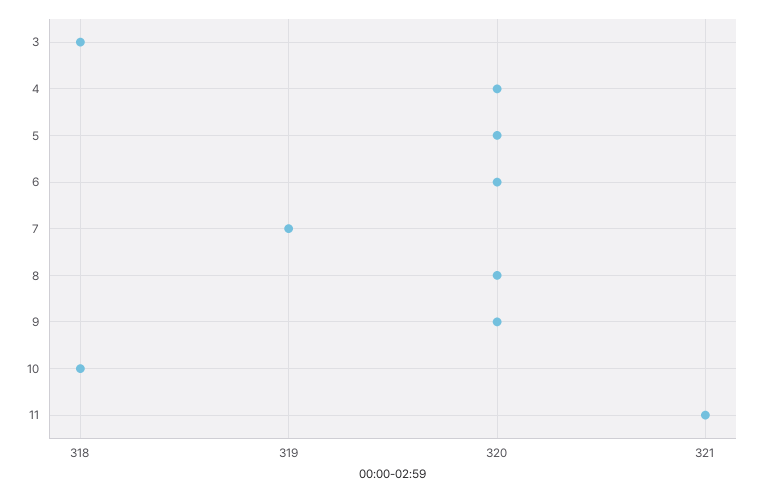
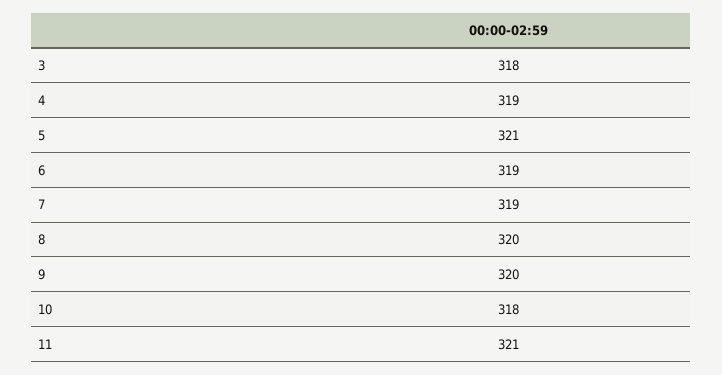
  {
    "3": 318,
-   "4": 320,
+   "4": 319,
-   "5": 320,
+   "5": 321,
-   "6": 320,
+   "6": 319,
    "7": 319,
    "8": 320,
    "9": 320,
    "10": 318,
    "11": 321
  }

